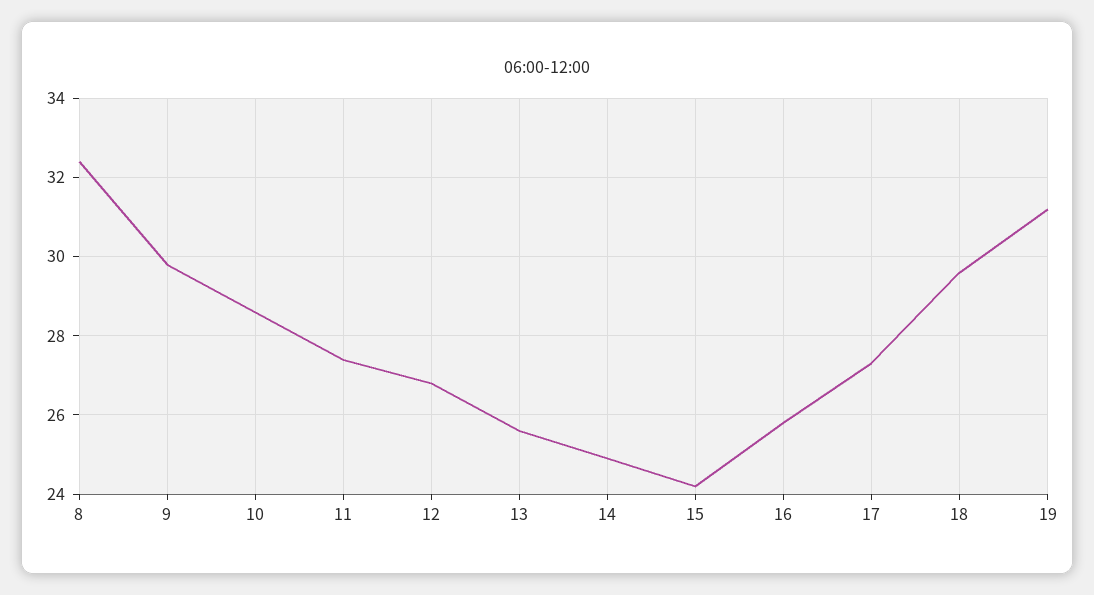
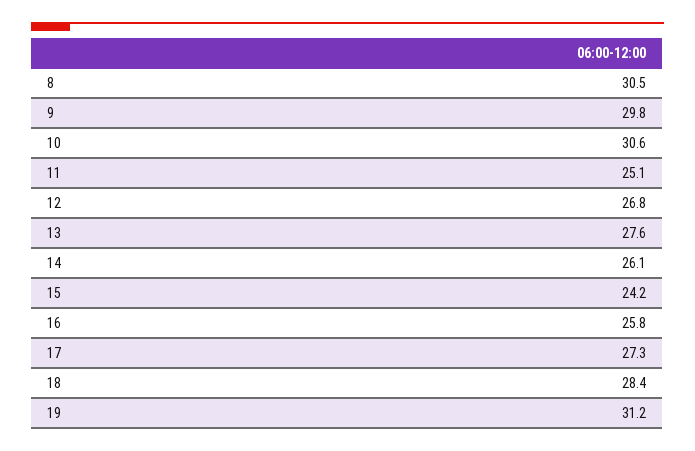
  {
-   "8": 32.5,
+   "8": 30.5,
    "9": 29.8,
-   "10": 28.5,
+   "10": 30.6,
-   "11": 27.5,
+   "11": 25.1,
    "12": 26.8,
-   "13": 25.5,
+   "13": 27.6,
-   "14": 25,
+   "14": 26.1,
    "15": 24.2,
    "16": 25.8,
    "17": 27.3,
-   "18": 29.5,
+   "18": 28.4,
    "19": 31.2
  }

